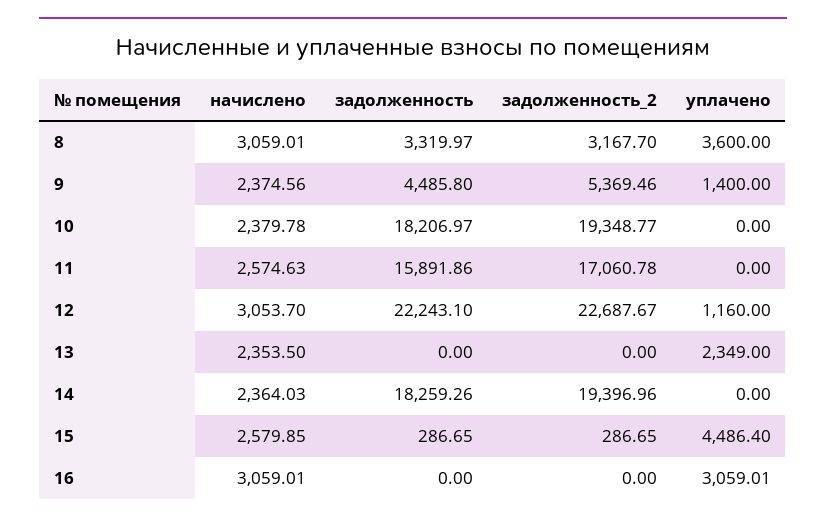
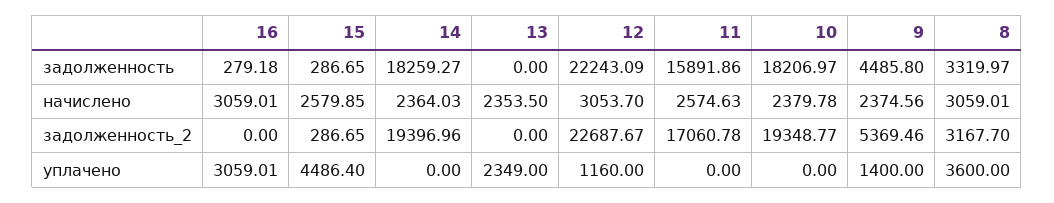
  {
    "начислено": {
      "8": 3059.01,
      "9": 2374.56,
      "10": 2379.78,
      "11": 2574.63,
      "12": 3053.7,
      "13": 2353.5,
      "14": 2364.03,
      "15": 2579.85,
      "16": 3059.01
    },
    "задолженность": {
      "8": 3319.97,
      "9": 4485.8,
      "10": 18206.97,
      "11": 15891.86,
-     "12": 22243.1,
+     "12": 22243.09,
      "13": 0,
-     "14": 18259.26,
+     "14": 18259.27,
      "15": 286.65,
-     "16": 0
+     "16": 279.18
    },
    "задолженность_2": {
      "8": 3167.7,
      "9": 5369.46,
      "10": 19348.77,
      "11": 17060.78,
      "12": 22687.67,
      "13": 0,
      "14": 19396.96,
      "15": 286.65,
      "16": 0
    },
    "уплачено": {
      "8": 3600,
      "9": 1400,
      "10": 0,
      "11": 0,
      "12": 1160,
      "13": 2349,
      "14": 0,
      "15": 4486.4,
      "16": 3059.01
    }
  }

